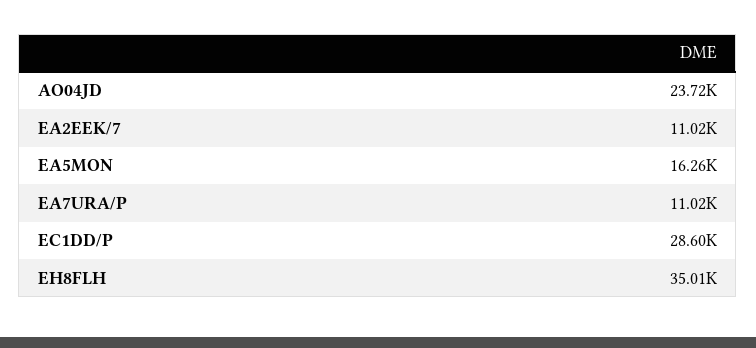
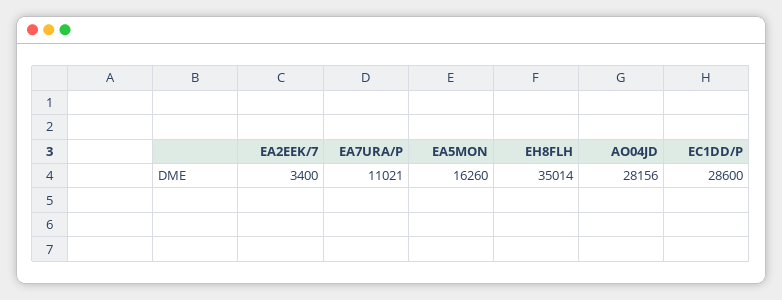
  {
-   "AO04JD": 23720,
+   "AO04JD": 28156,
-   "EA2EEK/7": 11020,
+   "EA2EEK/7": 3400,
    "EA5MON": 16260,
    "EA7URA/P": 11021,
    "EC1DD/P": 28600,
    "EH8FLH": 35014
  }

